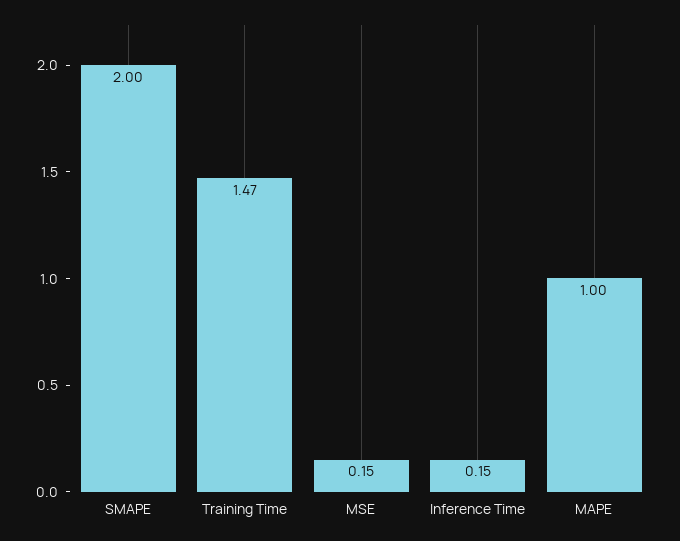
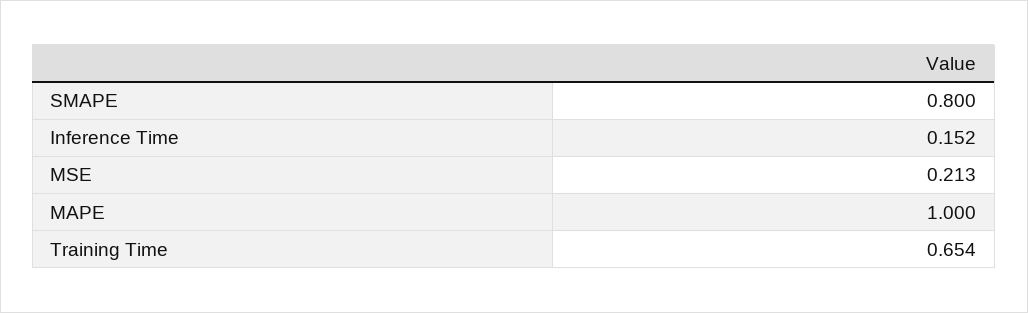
  {
-   "SMAPE": 2,
+   "SMAPE": 0.8,
-   "Training Time": 1.47,
+   "Training Time": 0.654,
-   "MSE": 0.15,
+   "MSE": 0.213,
    "Inference Time": 0.152,
    "MAPE": 1
  }

